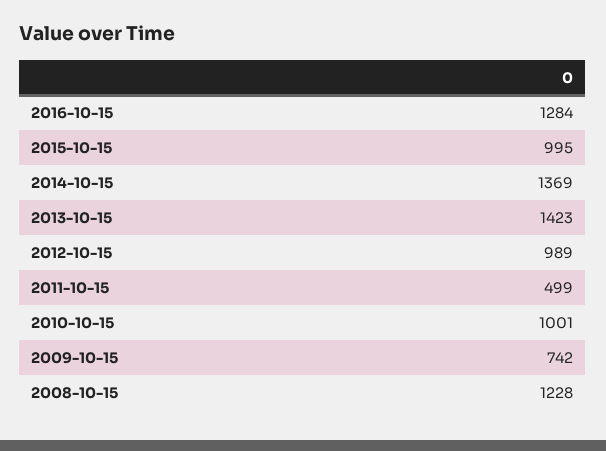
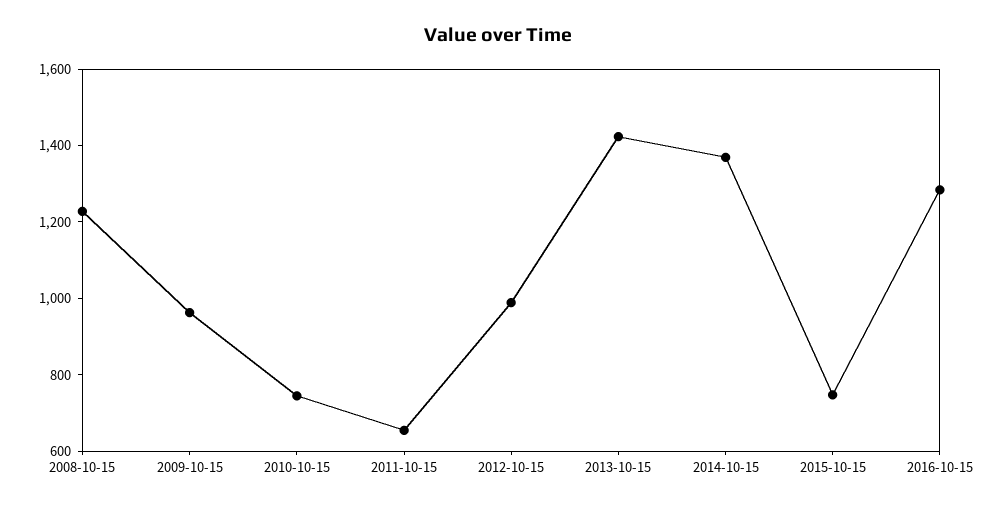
  {
    "2016-10-15": 1284,
-   "2015-10-15": 995,
+   "2015-10-15": 750,
    "2014-10-15": 1369,
    "2013-10-15": 1423,
    "2012-10-15": 989,
-   "2011-10-15": 499,
+   "2011-10-15": 650,
-   "2010-10-15": 1001,
+   "2010-10-15": 750,
-   "2009-10-15": 742,
+   "2009-10-15": 950,
    "2008-10-15": 1228
  }

